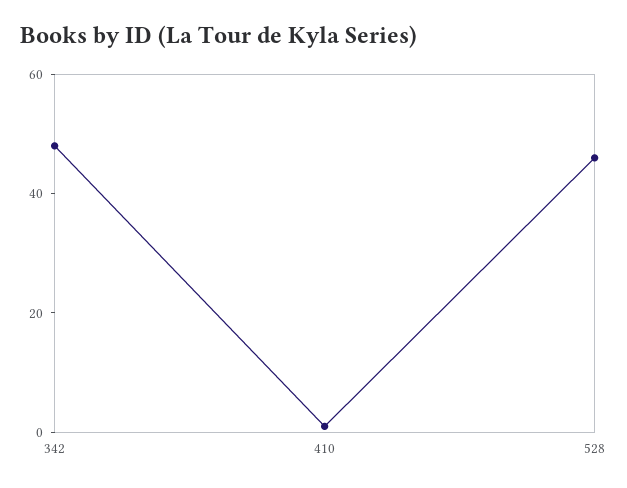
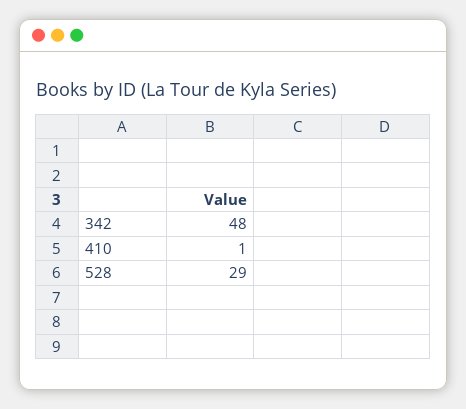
  {
    "342": 48,
    "410": 1,
-   "528": 45
+   "528": 29
  }

